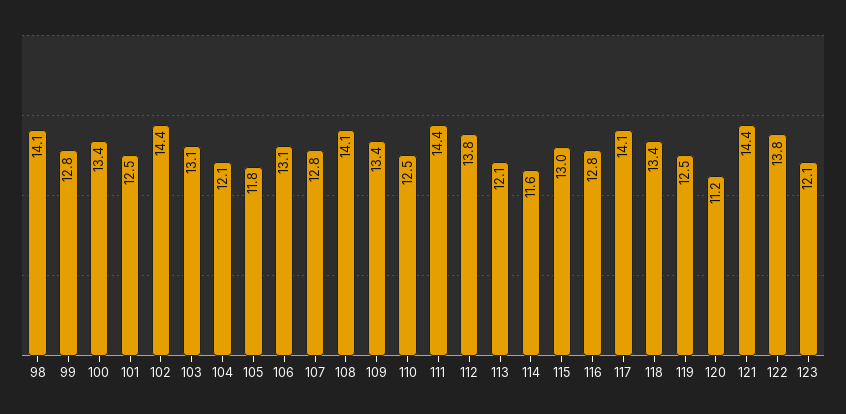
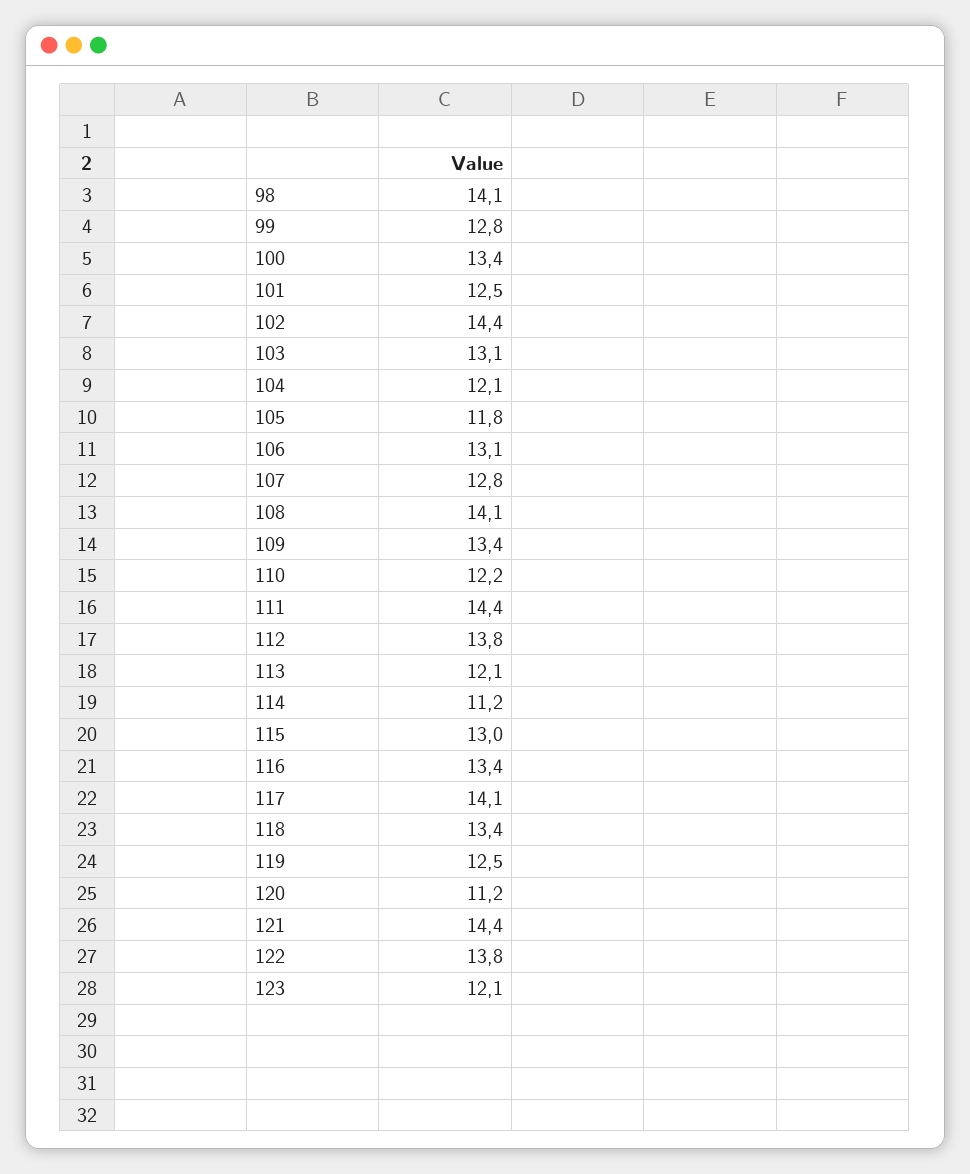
  {
    "98": 14.1,
    "99": 12.8,
    "100": 13.4,
    "101": 12.5,
    "102": 14.4,
    "103": 13.1,
    "104": 12.1,
    "105": 11.8,
    "106": 13.1,
    "107": 12.8,
    "108": 14.1,
    "109": 13.4,
-   "110": 12.5,
+   "110": 12.2,
    "111": 14.4,
    "112": 13.8,
    "113": 12.1,
-   "114": 11.6,
+   "114": 11.2,
    "115": 13,
-   "116": 12.8,
+   "116": 13.4,
    "117": 14.1,
    "118": 13.4,
    "119": 12.5,
    "120": 11.2,
    "121": 14.4,
    "122": 13.8,
    "123": 12.1
  }

